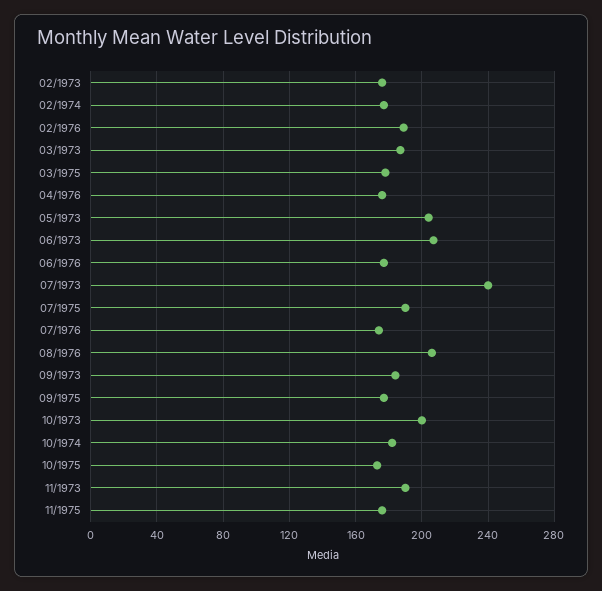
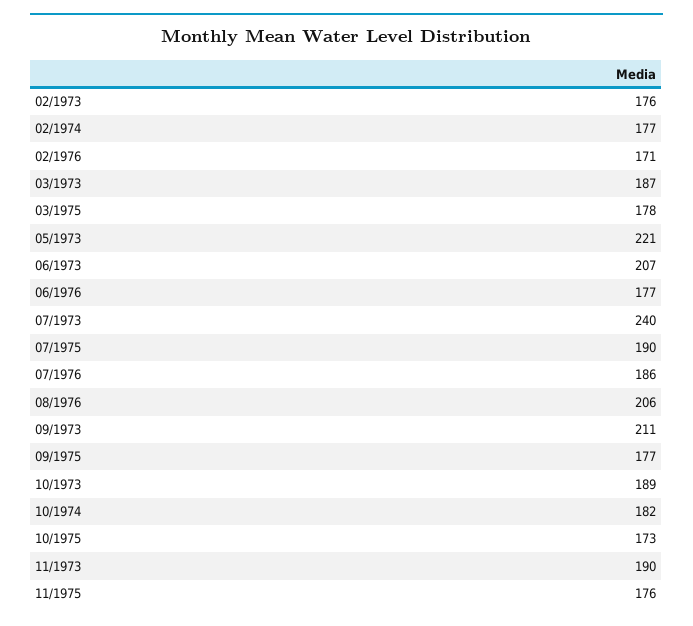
  {
    "02/1973": 176,
    "02/1974": 177,
-   "02/1976": 190,
+   "02/1976": 171,
    "03/1973": 187,
    "03/1975": 178,
-   "04/1976": 175,
-   "05/1973": 205,
+   "05/1973": 221,
    "06/1973": 207,
    "06/1976": 177,
    "07/1973": 240,
    "07/1975": 190,
-   "07/1976": 175,
+   "07/1976": 186,
    "08/1976": 206,
-   "09/1973": 185,
+   "09/1973": 211,
    "09/1975": 177,
-   "10/1973": 200,
+   "10/1973": 189,
    "10/1974": 182,
    "10/1975": 173,
    "11/1973": 190,
    "11/1975": 176
  }

